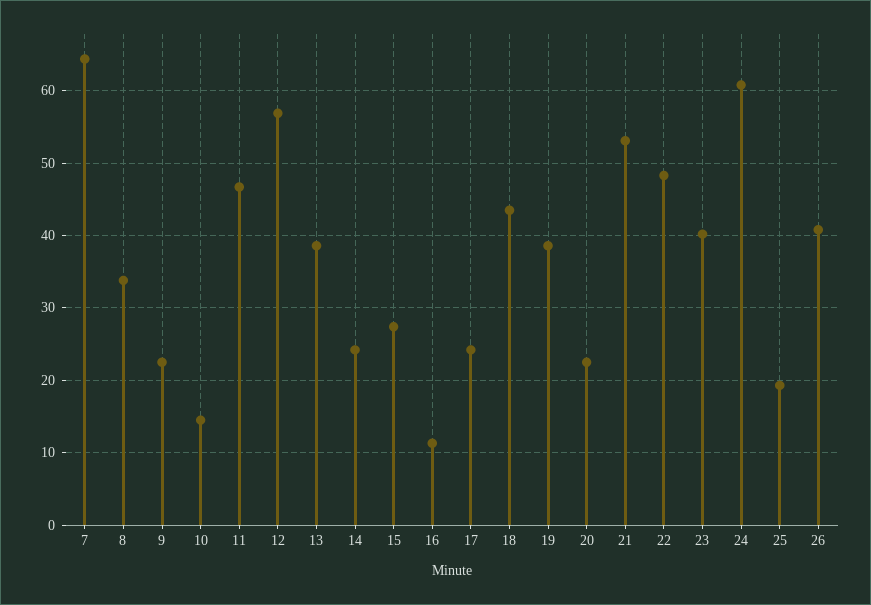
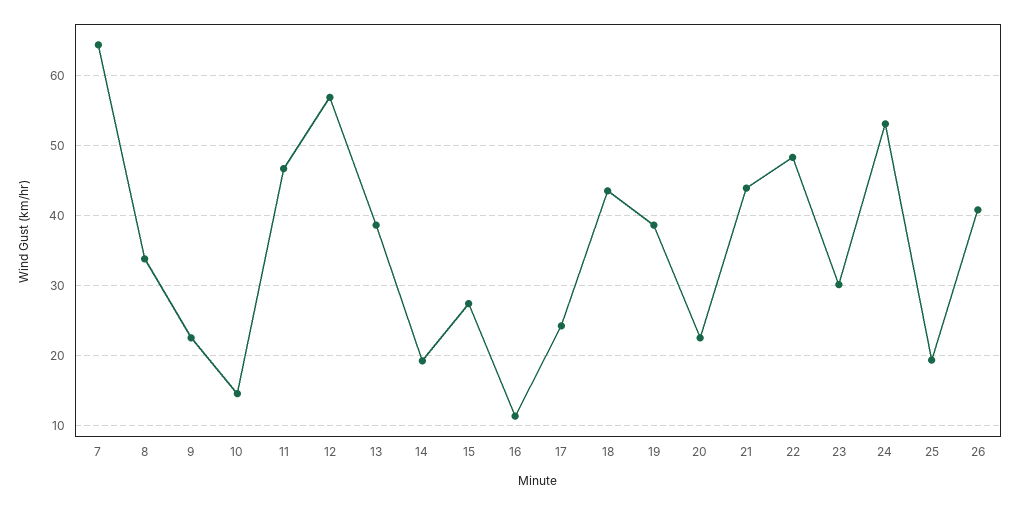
  {
    "7": 64,
    "8": 34,
    "9": 23,
    "10": 15,
    "11": 47,
    "12": 57,
    "13": 39,
-   "14": 24,
+   "14": 19,
    "15": 27,
    "16": 11,
    "17": 24,
    "18": 44,
    "19": 39,
    "20": 23,
-   "21": 53,
+   "21": 44,
    "22": 48,
-   "23": 40,
+   "23": 30,
-   "24": 61,
+   "24": 53,
    "25": 19,
    "26": 41
  }

